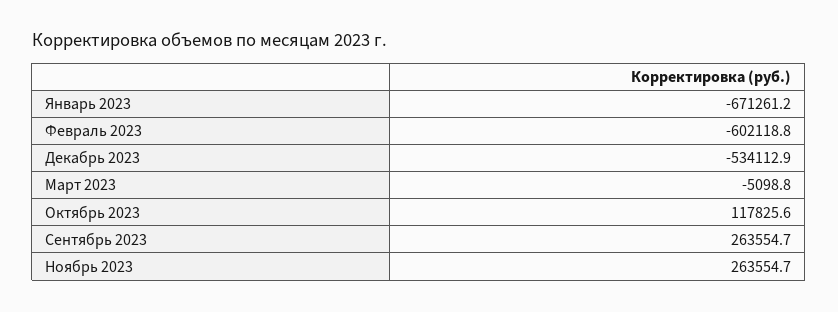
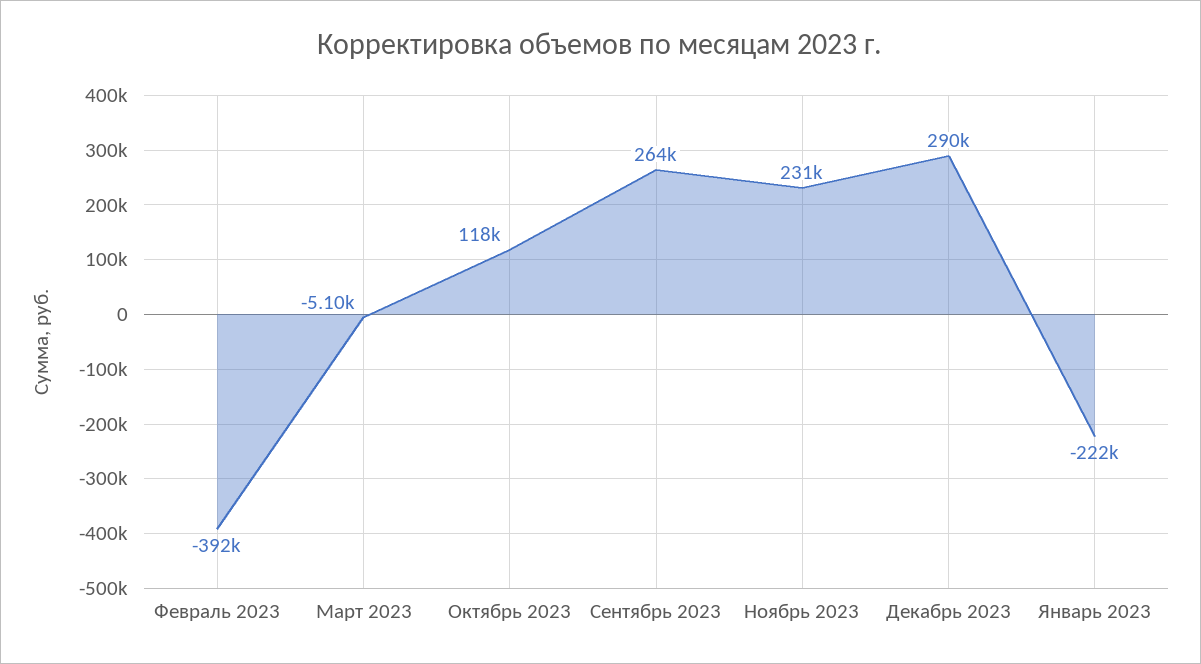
  {
-   "Январь 2023": -671261.2,
+   "Январь 2023": -222000,
-   "Февраль 2023": -602118.8,
+   "Февраль 2023": -392000,
-   "Декабрь 2023": -534112.9,
+   "Декабрь 2023": 290000,
    "Март 2023": -5098.8,
    "Октябрь 2023": 117825.6,
    "Сентябрь 2023": 263554.7,
-   "Ноябрь 2023": 263554.7
+   "Ноябрь 2023": 231000
  }

